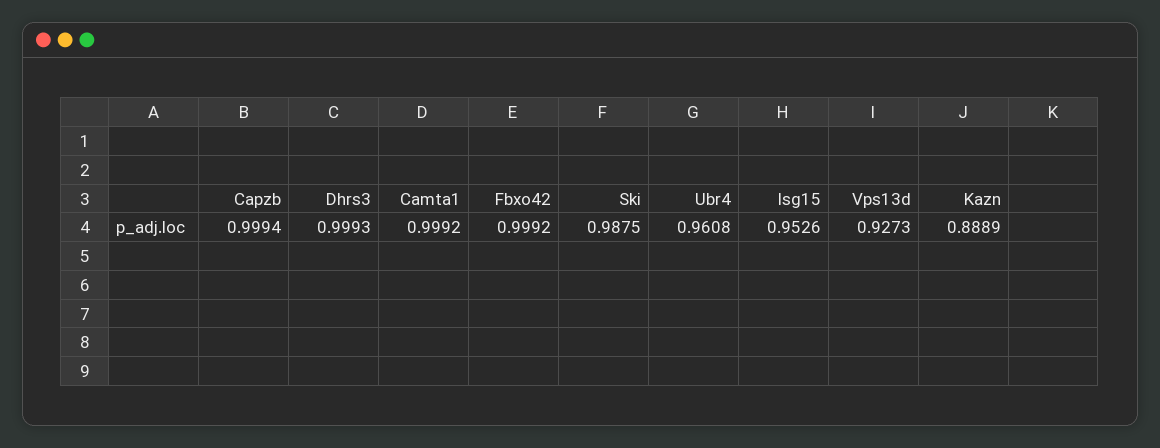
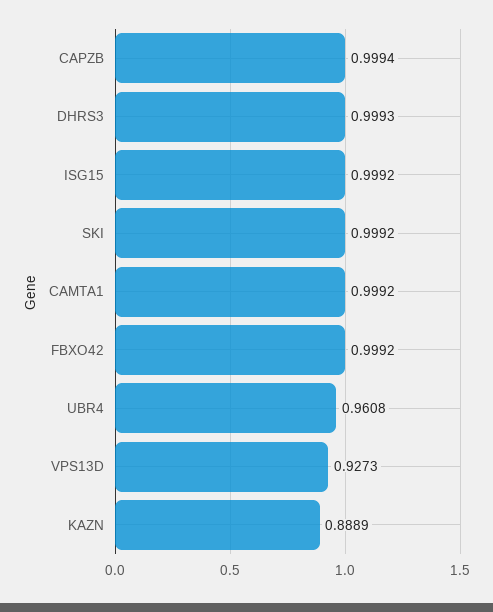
  {
    "Capzb": 0.9994,
    "Dhrs3": 0.9993,
    "Camta1": 0.9992,
    "Fbxo42": 0.9992,
-   "Ski": 0.9875,
+   "Ski": 0.9992,
    "Ubr4": 0.9608,
-   "Isg15": 0.9526,
+   "Isg15": 0.9992,
    "Vps13d": 0.9273,
    "Kazn": 0.8889
  }

